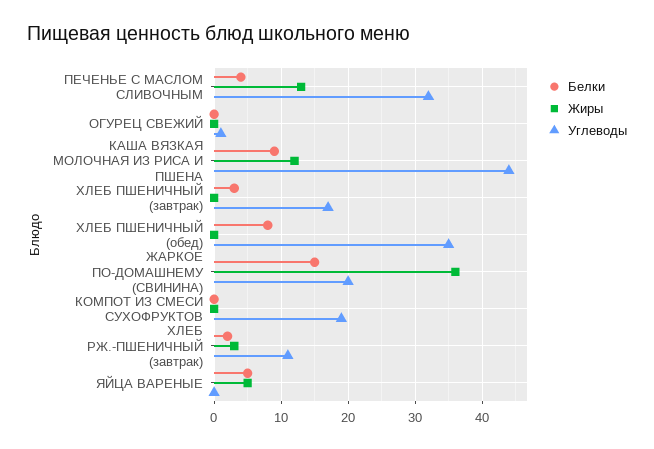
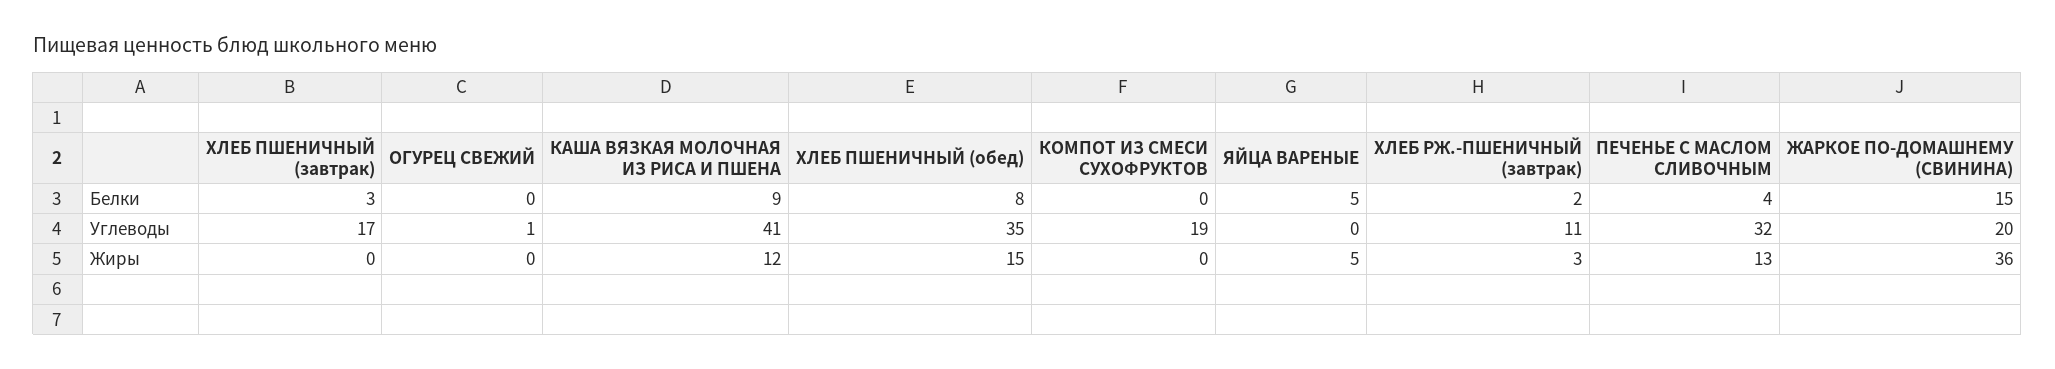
  {
    "Белки": {
      "ПЕЧЕНЬЕ С МАСЛОМ СЛИВОЧНЫМ": 4,
      "ОГУРЕЦ СВЕЖИЙ": 0,
      "КАША ВЯЗКАЯ МОЛОЧНАЯ ИЗ РИСА И ПШЕНА": 9,
      "ХЛЕБ ПШЕНИЧНЫЙ (завтрак)": 3,
      "ХЛЕБ ПШЕНИЧНЫЙ (обед)": 8,
      "ЖАРКОЕ ПО-ДОМАШНЕМУ (СВИНИНА)": 15,
      "КОМПОТ ИЗ СМЕСИ СУХОФРУКТОВ": 0,
      "ХЛЕБ РЖ.-ПШЕНИЧНЫЙ (завтрак)": 2,
      "ЯЙЦА ВАРЕНЫЕ": 5
    },
    "Жиры": {
      "ПЕЧЕНЬЕ С МАСЛОМ СЛИВОЧНЫМ": 13,
      "ОГУРЕЦ СВЕЖИЙ": 0,
      "КАША ВЯЗКАЯ МОЛОЧНАЯ ИЗ РИСА И ПШЕНА": 12,
      "ХЛЕБ ПШЕНИЧНЫЙ (завтрак)": 0,
-     "ХЛЕБ ПШЕНИЧНЫЙ (обед)": 0,
+     "ХЛЕБ ПШЕНИЧНЫЙ (обед)": 15,
      "ЖАРКОЕ ПО-ДОМАШНЕМУ (СВИНИНА)": 36,
      "КОМПОТ ИЗ СМЕСИ СУХОФРУКТОВ": 0,
      "ХЛЕБ РЖ.-ПШЕНИЧНЫЙ (завтрак)": 3,
      "ЯЙЦА ВАРЕНЫЕ": 5
    },
    "Углеводы": {
      "ПЕЧЕНЬЕ С МАСЛОМ СЛИВОЧНЫМ": 32,
      "ОГУРЕЦ СВЕЖИЙ": 1,
-     "КАША ВЯЗКАЯ МОЛОЧНАЯ ИЗ РИСА И ПШЕНА": 44,
+     "КАША ВЯЗКАЯ МОЛОЧНАЯ ИЗ РИСА И ПШЕНА": 41,
      "ХЛЕБ ПШЕНИЧНЫЙ (завтрак)": 17,
      "ХЛЕБ ПШЕНИЧНЫЙ (обед)": 35,
      "ЖАРКОЕ ПО-ДОМАШНЕМУ (СВИНИНА)": 20,
      "КОМПОТ ИЗ СМЕСИ СУХОФРУКТОВ": 19,
      "ХЛЕБ РЖ.-ПШЕНИЧНЫЙ (завтрак)": 11,
      "ЯЙЦА ВАРЕНЫЕ": 0
    }
  }

